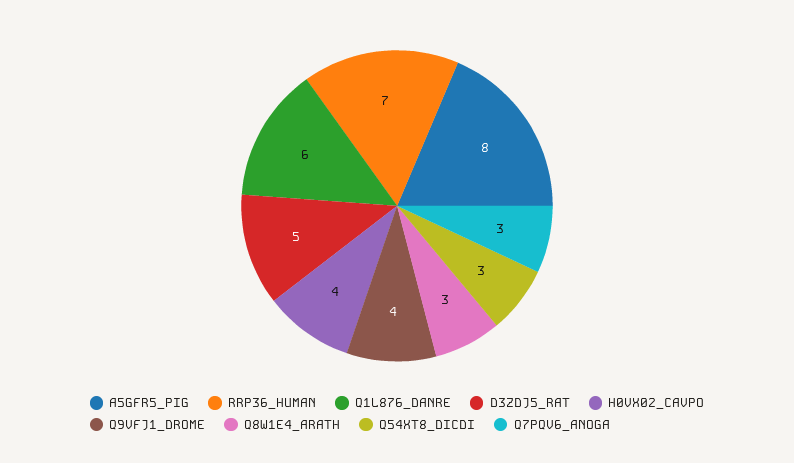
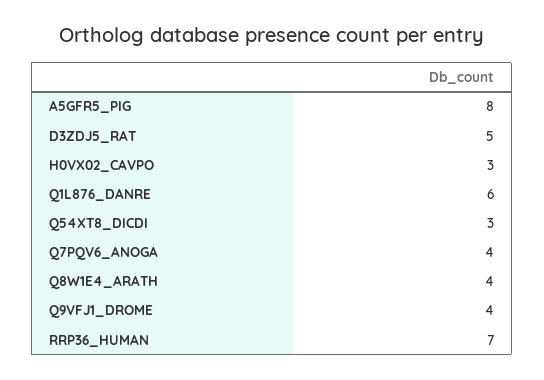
  {
    "A5GFR5_PIG": 8,
    "RRP36_HUMAN": 7,
    "Q1L876_DANRE": 6,
    "D3ZDJ5_RAT": 5,
-   "H0VX02_CAVPO": 4,
+   "H0VX02_CAVPO": 3,
    "Q9VFJ1_DROME": 4,
-   "Q8W1E4_ARATH": 3,
+   "Q8W1E4_ARATH": 4,
    "Q54XT8_DICDI": 3,
-   "Q7PQV6_ANOGA": 3
+   "Q7PQV6_ANOGA": 4
  }

